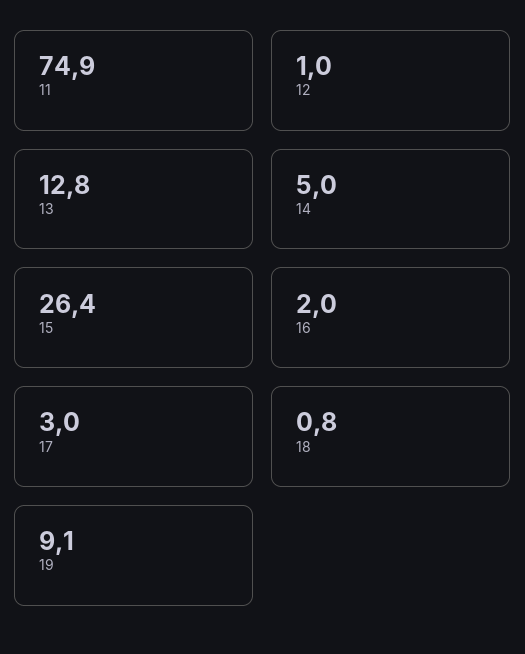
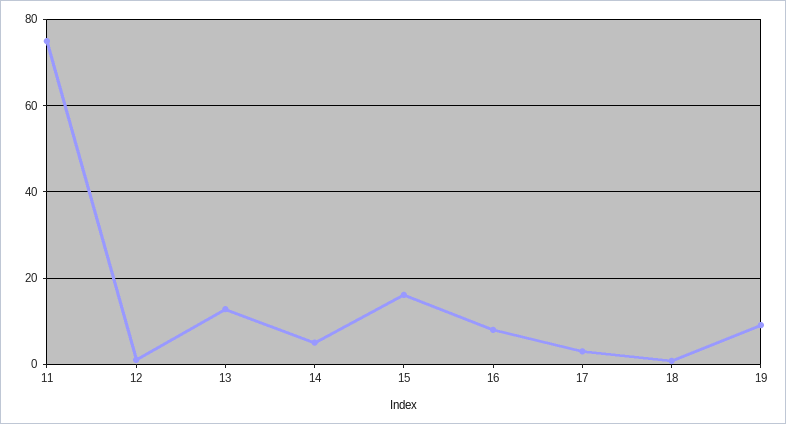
  {
    "11": 74.9,
    "12": 1,
    "13": 12.8,
    "14": 5,
-   "15": 26.4,
+   "15": 16,
-   "16": 2,
+   "16": 8,
    "17": 3,
    "18": 0.8,
    "19": 9.1
  }

